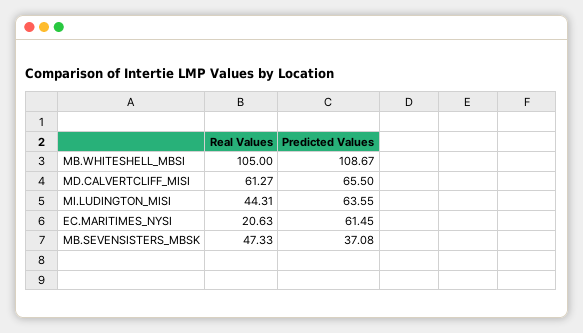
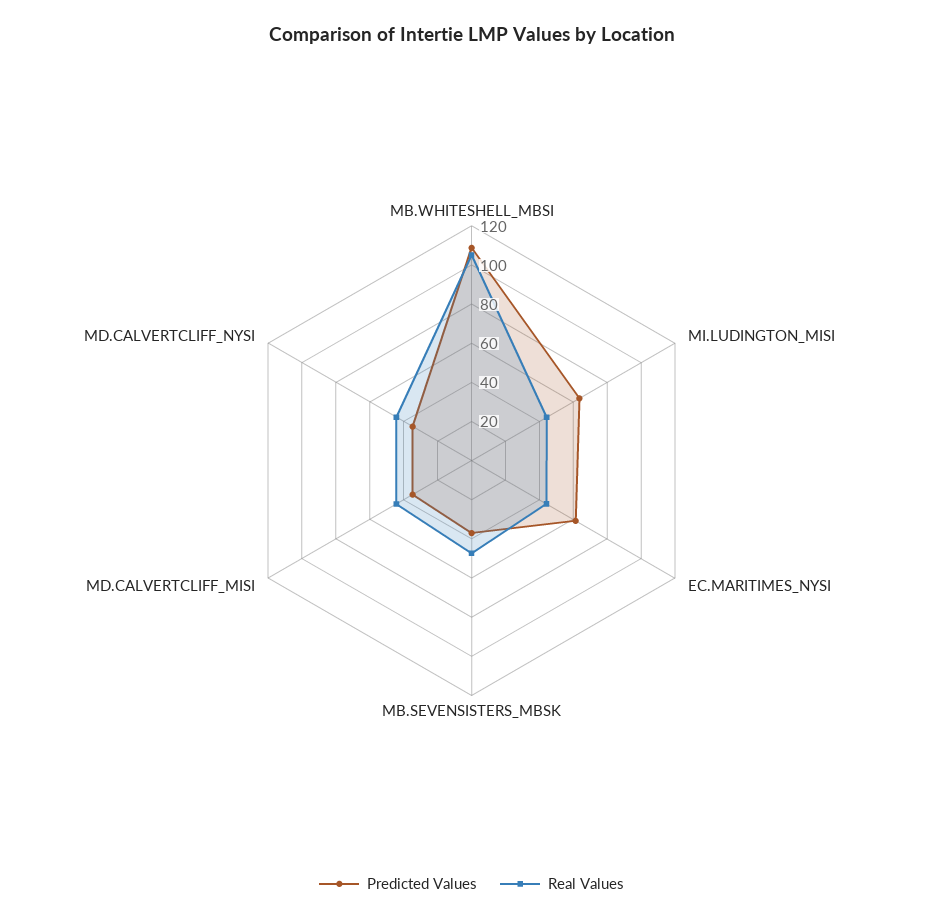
  {
    "Real Values": {
      "MB.WHITESHELL_MBSI": 105,
-     "MD.CALVERTCLIFF_MISI": 61.27,
+     "MD.CALVERTCLIFF_MISI": 45,
      "MI.LUDINGTON_MISI": 44.31,
-     "EC.MARITIMES_NYSI": 20.63,
+     "EC.MARITIMES_NYSI": 45,
-     "MB.SEVENSISTERS_MBSK": 47.33
+     "MB.SEVENSISTERS_MBSK": 47.33,
+     "MD.CALVERTCLIFF_NYSI": 45
    },
    "Predicted Values": {
      "MB.WHITESHELL_MBSI": 108.67,
-     "MD.CALVERTCLIFF_MISI": 65.5,
+     "MD.CALVERTCLIFF_MISI": 35,
      "MI.LUDINGTON_MISI": 63.55,
      "EC.MARITIMES_NYSI": 61.45,
-     "MB.SEVENSISTERS_MBSK": 37.08
+     "MB.SEVENSISTERS_MBSK": 37.08,
+     "MD.CALVERTCLIFF_NYSI": 35
    }
  }

